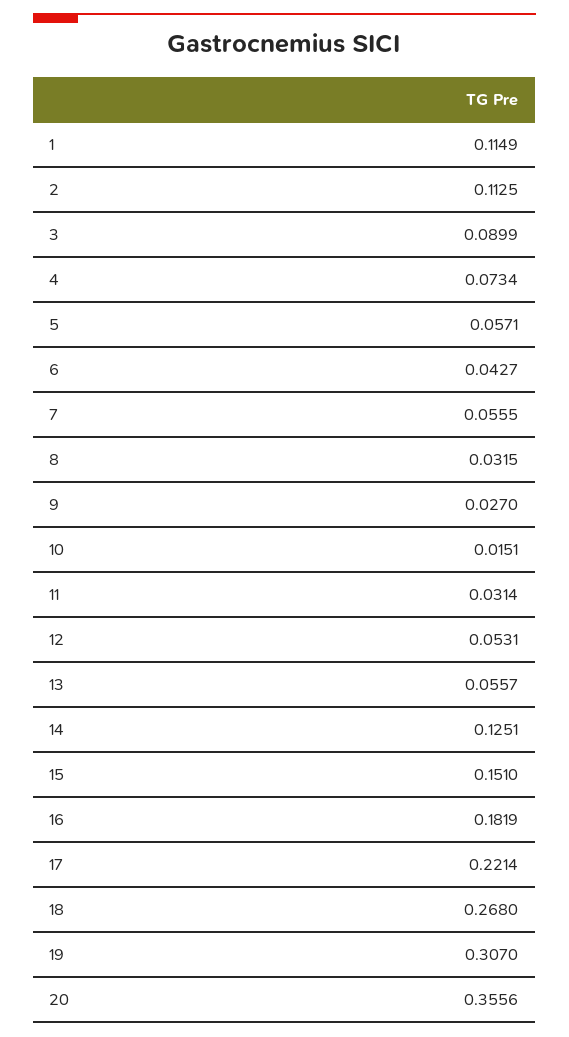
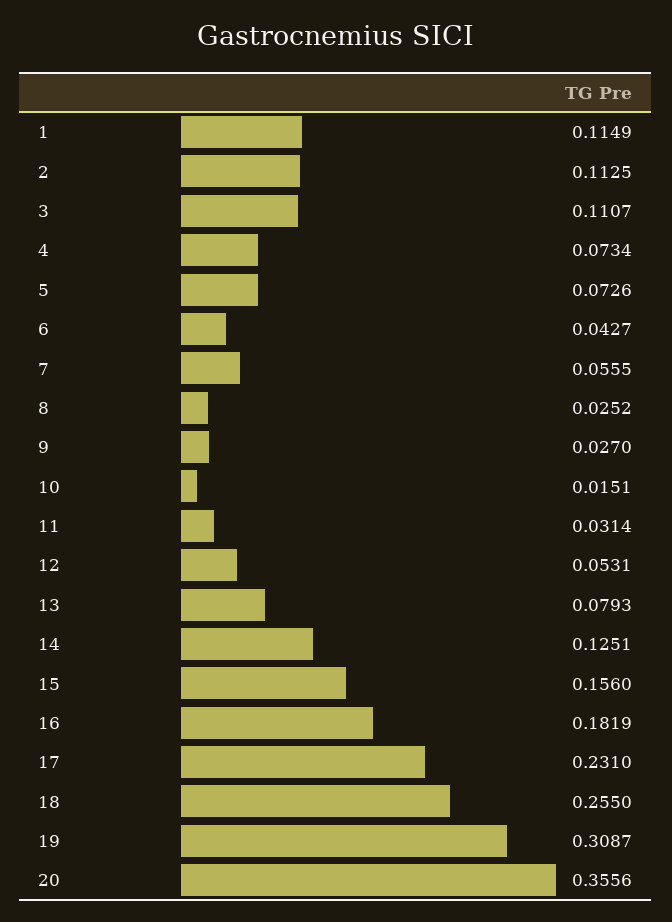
  {
    "1": 0.1149,
    "2": 0.1125,
-   "3": 0.0899,
+   "3": 0.1107,
    "4": 0.0734,
-   "5": 0.0571,
+   "5": 0.0726,
    "6": 0.0427,
    "7": 0.0555,
-   "8": 0.0315,
+   "8": 0.0252,
    "9": 0.027,
    "10": 0.0151,
    "11": 0.0314,
    "12": 0.0531,
-   "13": 0.0557,
+   "13": 0.0793,
    "14": 0.1251,
-   "15": 0.151,
+   "15": 0.156,
    "16": 0.1819,
-   "17": 0.2214,
+   "17": 0.231,
-   "18": 0.268,
+   "18": 0.255,
-   "19": 0.307,
+   "19": 0.3087,
    "20": 0.3556
  }

